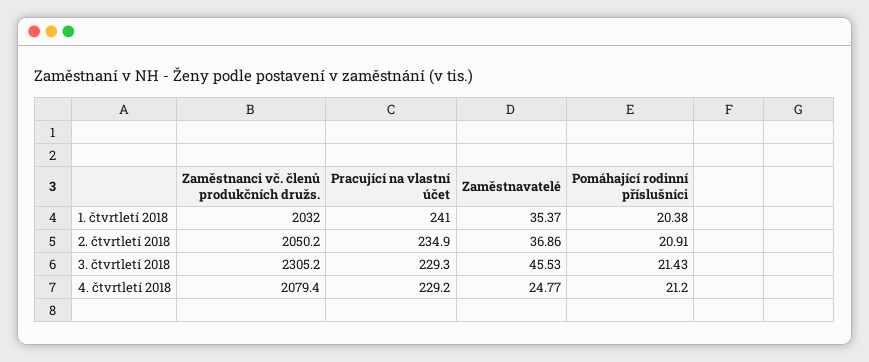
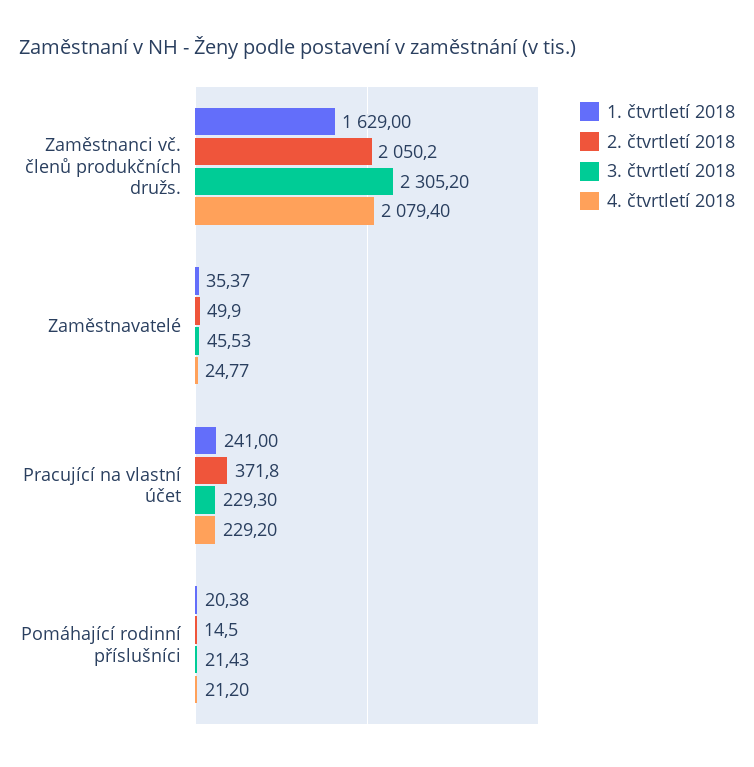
  {
    "1. čtvrtletí 2018": {
-     "Zaměstnanci vč. členů produkčních družs.": 2032,
+     "Zaměstnanci vč. členů produkčních družs.": 1629,
      "Pracující na vlastní účet": 241,
      "Zaměstnavatelé": 35.37,
      "Pomáhající rodinní příslušníci": 20.38
    },
    "2. čtvrtletí 2018": {
      "Zaměstnanci vč. členů produkčních družs.": 2050.2,
-     "Pracující na vlastní účet": 234.9,
+     "Pracující na vlastní účet": 371.8,
-     "Zaměstnavatelé": 36.86,
+     "Zaměstnavatelé": 49.9,
-     "Pomáhající rodinní příslušníci": 20.91
+     "Pomáhající rodinní příslušníci": 14.5
    },
    "3. čtvrtletí 2018": {
      "Zaměstnanci vč. členů produkčních družs.": 2305.2,
      "Pracující na vlastní účet": 229.3,
      "Zaměstnavatelé": 45.53,
      "Pomáhající rodinní příslušníci": 21.43
    },
    "4. čtvrtletí 2018": {
      "Zaměstnanci vč. členů produkčních družs.": 2079.4,
      "Pracující na vlastní účet": 229.2,
      "Zaměstnavatelé": 24.77,
      "Pomáhající rodinní příslušníci": 21.2
    }
  }

